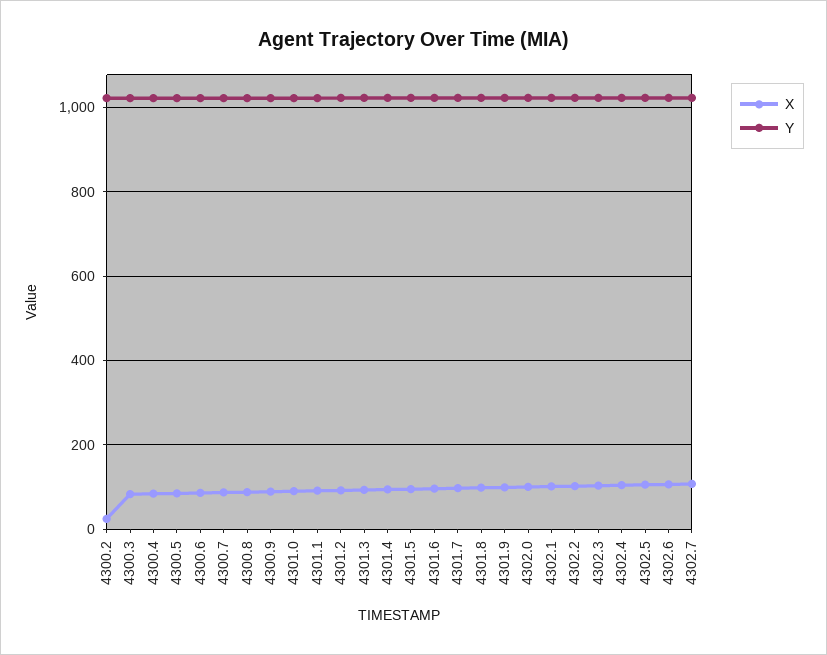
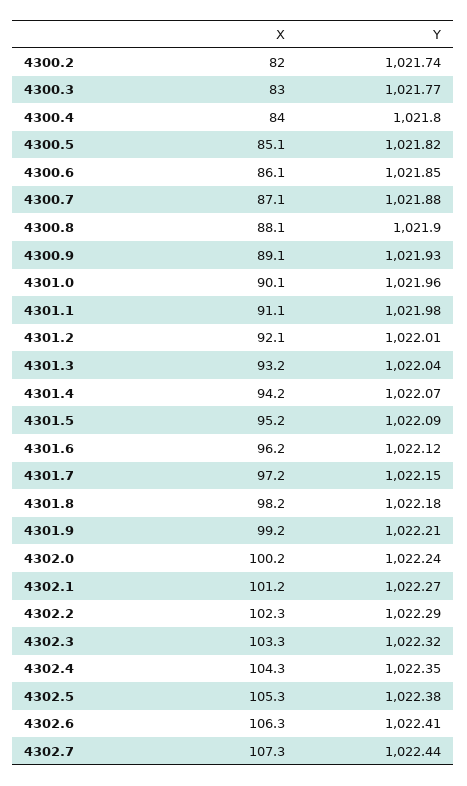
  {
    "X": {
-     "4300.2": 20,
+     "4300.2": 82,
      "4300.3": 83,
      "4300.4": 84,
      "4300.5": 85.1,
      "4300.6": 86.1,
      "4300.7": 87.1,
      "4300.8": 88.1,
      "4300.9": 89.1,
      "4301.0": 90.1,
      "4301.1": 91.1,
      "4301.2": 92.1,
      "4301.3": 93.2,
      "4301.4": 94.2,
      "4301.5": 95.2,
      "4301.6": 96.2,
      "4301.7": 97.2,
      "4301.8": 98.2,
      "4301.9": 99.2,
      "4302.0": 100.2,
      "4302.1": 101.2,
      "4302.2": 102.3,
      "4302.3": 103.3,
      "4302.4": 104.3,
      "4302.5": 105.3,
      "4302.6": 106.3,
      "4302.7": 107.3
    },
    "Y": {
      "4300.2": 1021.74,
      "4300.3": 1021.77,
      "4300.4": 1021.8,
      "4300.5": 1021.82,
      "4300.6": 1021.85,
      "4300.7": 1021.88,
      "4300.8": 1021.9,
      "4300.9": 1021.93,
      "4301.0": 1021.96,
      "4301.1": 1021.98,
      "4301.2": 1022.01,
      "4301.3": 1022.04,
      "4301.4": 1022.07,
      "4301.5": 1022.09,
      "4301.6": 1022.12,
      "4301.7": 1022.15,
      "4301.8": 1022.18,
      "4301.9": 1022.21,
      "4302.0": 1022.24,
      "4302.1": 1022.27,
      "4302.2": 1022.29,
      "4302.3": 1022.32,
      "4302.4": 1022.35,
      "4302.5": 1022.38,
      "4302.6": 1022.41,
      "4302.7": 1022.44
    }
  }

